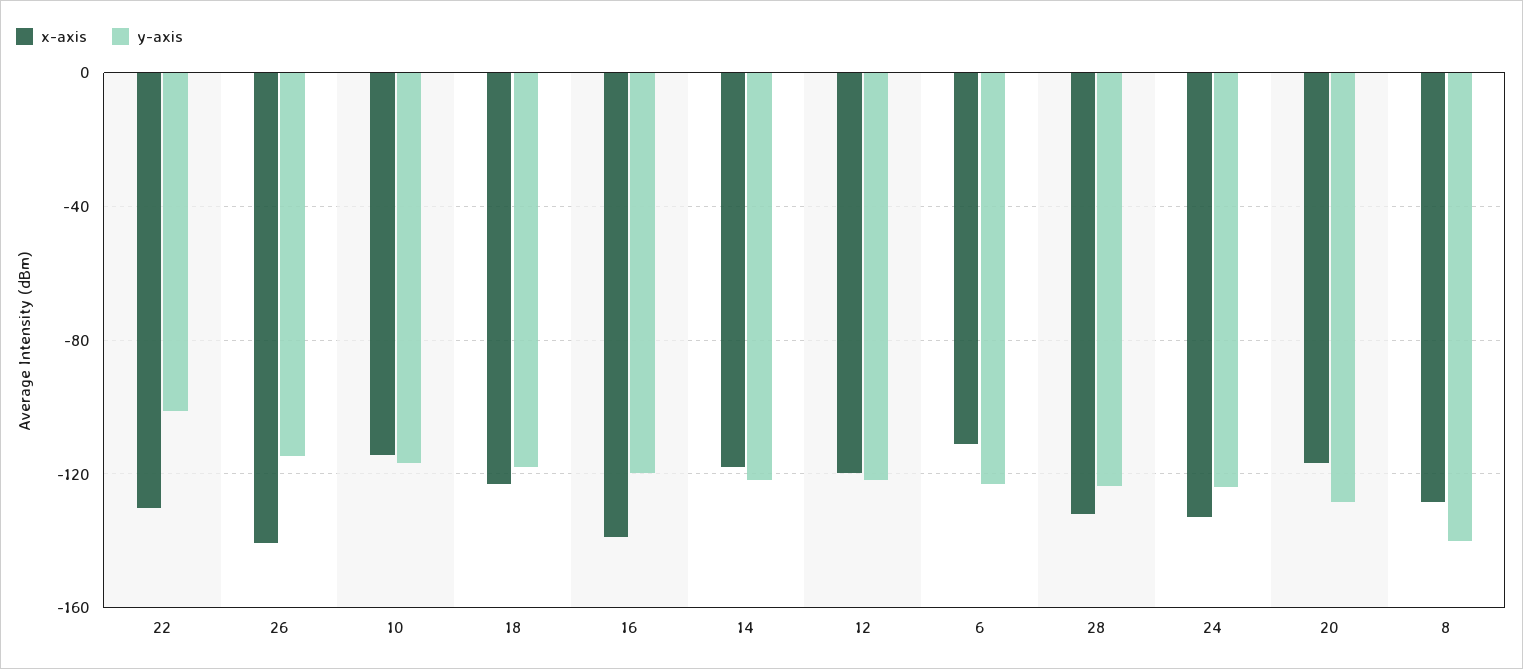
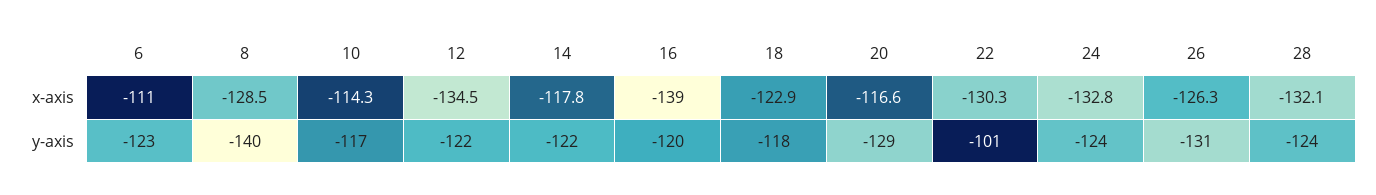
  {
    "x-axis": {
      "22": -130.3,
-     "26": -140,
+     "26": -126.3,
      "10": -114.3,
      "18": -122.9,
      "16": -139,
      "14": -117.8,
-     "12": -120,
+     "12": -134.5,
      "6": -111,
      "28": -132.1,
      "24": -132.8,
      "20": -116.6,
      "8": -128.5
    },
    "y-axis": {
      "22": -101,
-     "26": -115,
+     "26": -131,
      "10": -117,
      "18": -118,
      "16": -120,
      "14": -122,
      "12": -122,
      "6": -123,
      "28": -124,
      "24": -124,
      "20": -129,
      "8": -140
    }
  }

